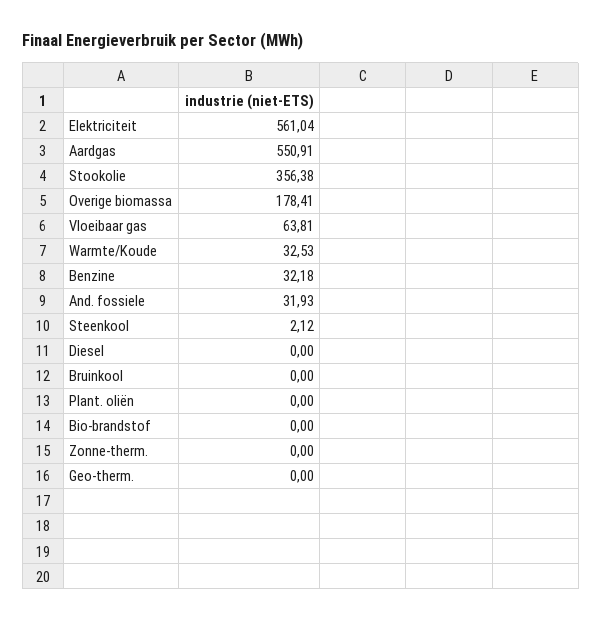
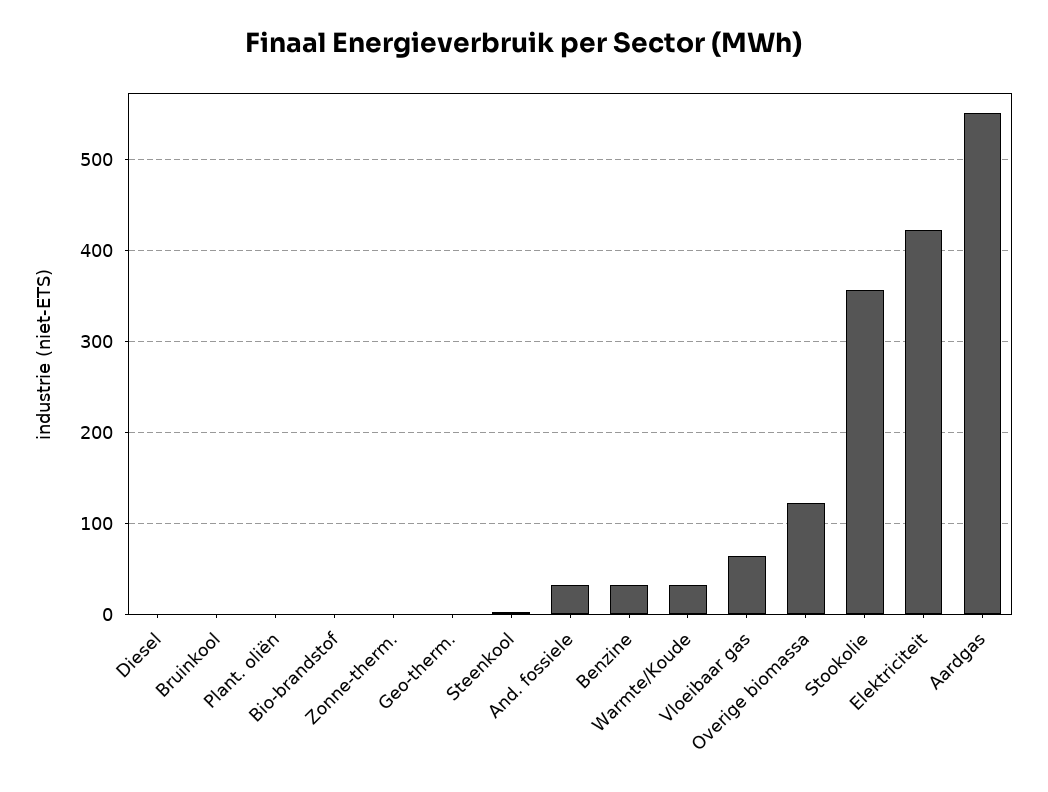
  {
-   "Elektriciteit": 561.04,
+   "Elektriciteit": 420,
    "Aardgas": 550.91,
    "Stookolie": 356.38,
-   "Overige biomassa": 178.41,
+   "Overige biomassa": 120,
    "Vloeibaar gas": 63.81,
    "Warmte/Koude": 32.53,
    "Benzine": 32.18,
    "And. fossiele": 31.93,
    "Steenkool": 2.12,
    "Diesel": 0,
    "Bruinkool": 0,
    "Plant. oliën": 0,
    "Bio-brandstof": 0,
    "Zonne-therm.": 0,
    "Geo-therm.": 0
  }

